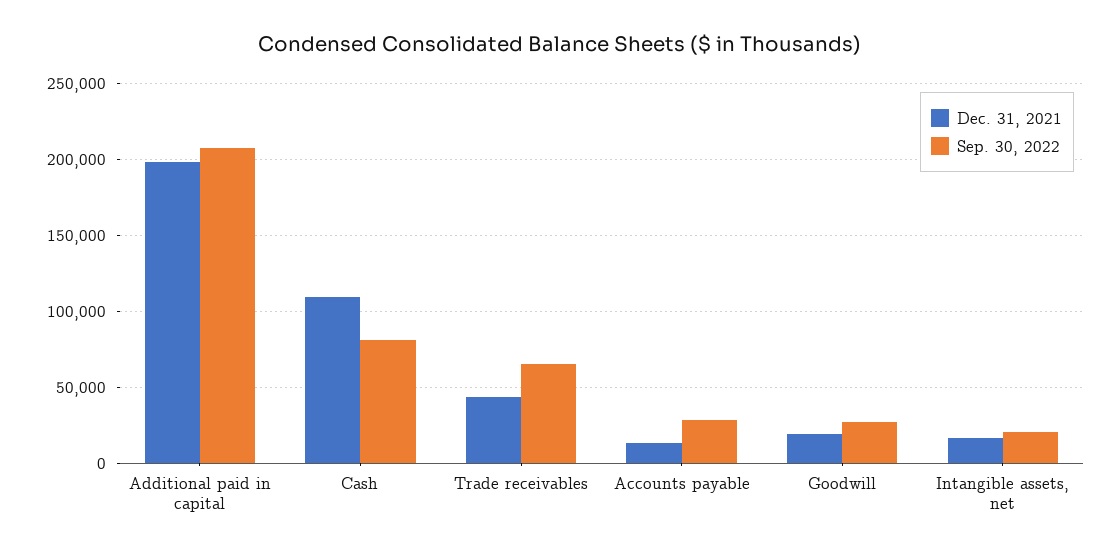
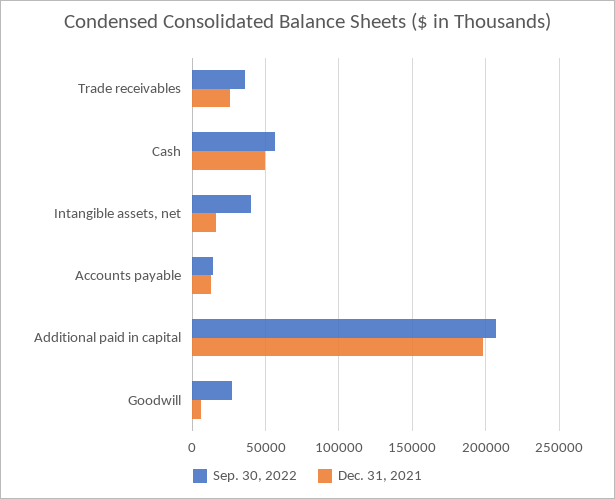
  {
    "Dec. 31, 2021": {
      "Additional paid in capital": 200000,
-     "Cash": 110000,
+     "Cash": 50000,
-     "Trade receivables": 45000,
+     "Trade receivables": 25000,
      "Accounts payable": 15000,
-     "Goodwill": 20000,
+     "Goodwill": 5000,
      "Intangible assets, net": 15000
    },
    "Sep. 30, 2022": {
      "Additional paid in capital": 205000,
-     "Cash": 80000,
+     "Cash": 55000,
-     "Trade receivables": 65000,
+     "Trade receivables": 35000,
-     "Accounts payable": 30000,
+     "Accounts payable": 15000,
      "Goodwill": 25000,
-     "Intangible assets, net": 20000
+     "Intangible assets, net": 40000
    }
  }

